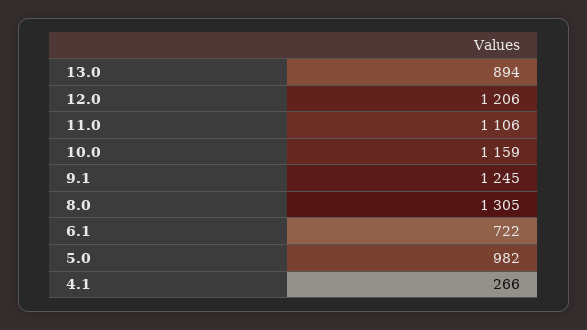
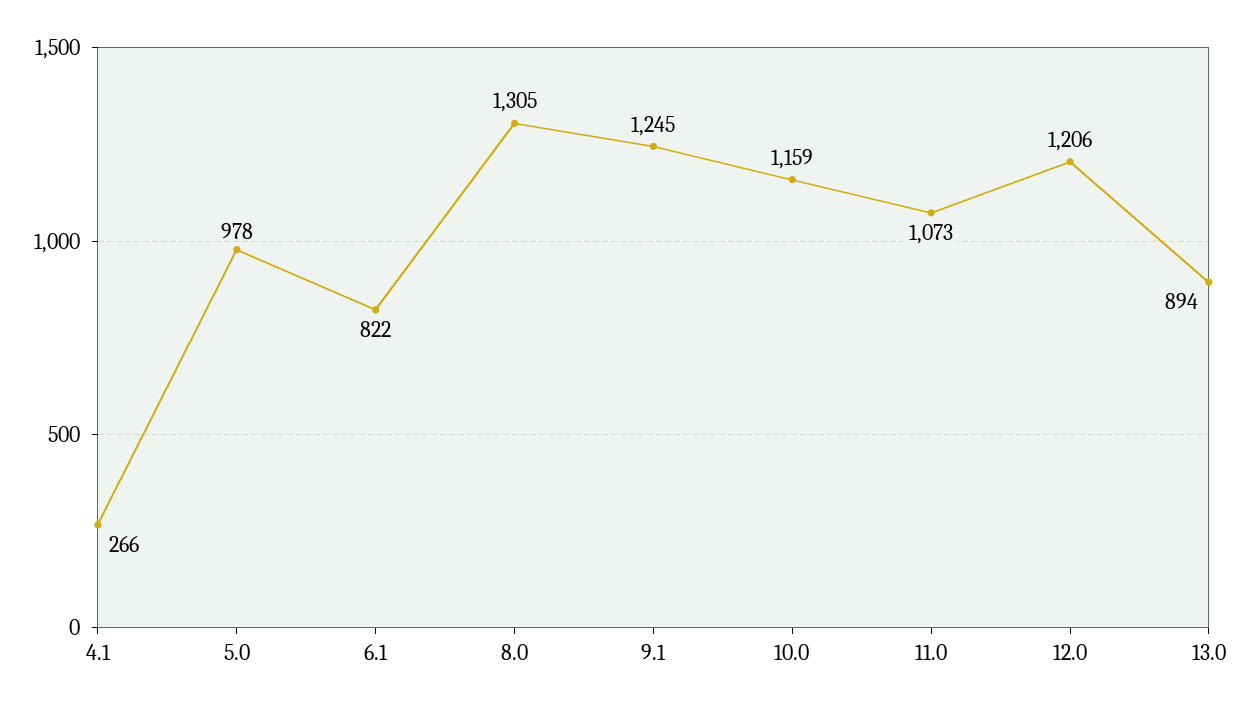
  {
    "13.0": 894,
    "12.0": 1206,
-   "11.0": 1106,
+   "11.0": 1073,
    "10.0": 1159,
    "9.1": 1245,
    "8.0": 1305,
-   "6.1": 722,
+   "6.1": 822,
-   "5.0": 982,
+   "5.0": 978,
    "4.1": 266
  }

